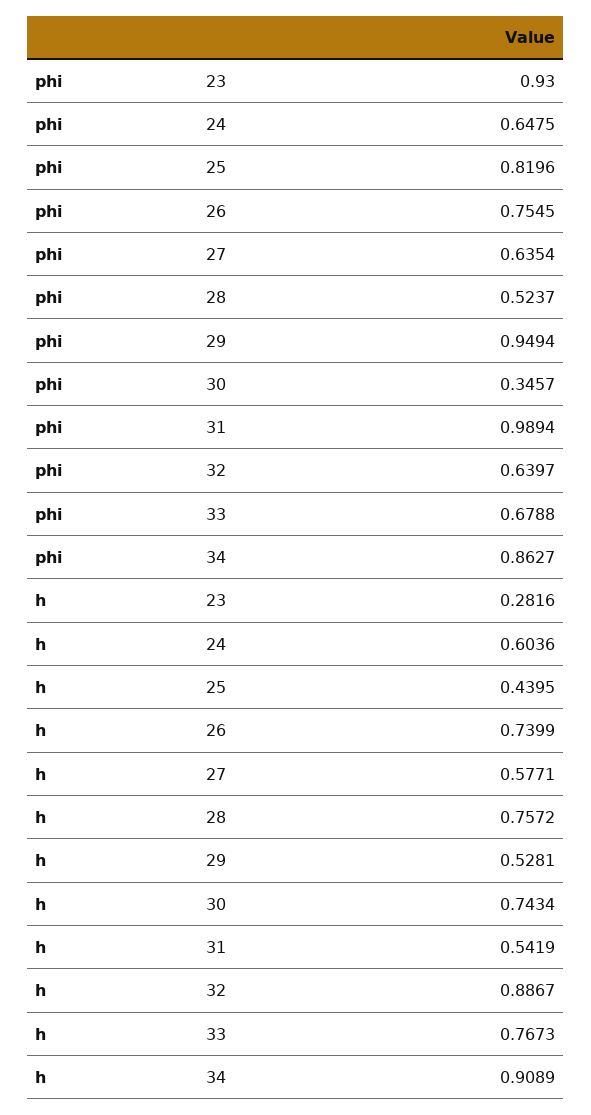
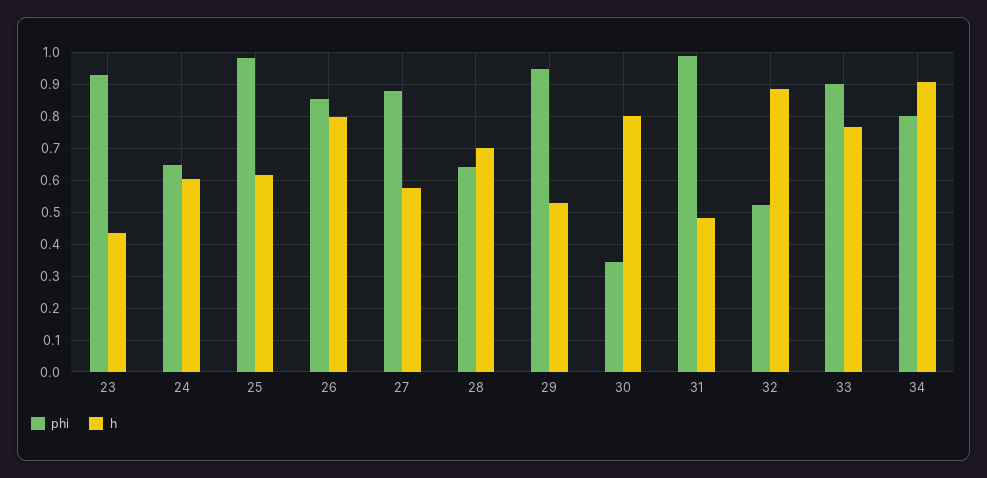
  {
    "phi": {
      "23": 0.93,
      "24": 0.6475,
-     "25": 0.8196,
+     "25": 0.98,
-     "26": 0.7545,
+     "26": 0.86,
-     "27": 0.6354,
+     "27": 0.88,
-     "28": 0.5237,
+     "28": 0.64,
      "29": 0.9494,
      "30": 0.3457,
      "31": 0.9894,
-     "32": 0.6397,
+     "32": 0.52,
-     "33": 0.6788,
+     "33": 0.9,
-     "34": 0.8627
+     "34": 0.8
    },
    "h": {
-     "23": 0.2816,
+     "23": 0.44,
      "24": 0.6036,
-     "25": 0.4395,
+     "25": 0.62,
-     "26": 0.7399,
+     "26": 0.8,
      "27": 0.5771,
-     "28": 0.7572,
+     "28": 0.7,
      "29": 0.5281,
-     "30": 0.7434,
+     "30": 0.8,
-     "31": 0.5419,
+     "31": 0.48,
      "32": 0.8867,
      "33": 0.7673,
      "34": 0.9089
    }
  }

